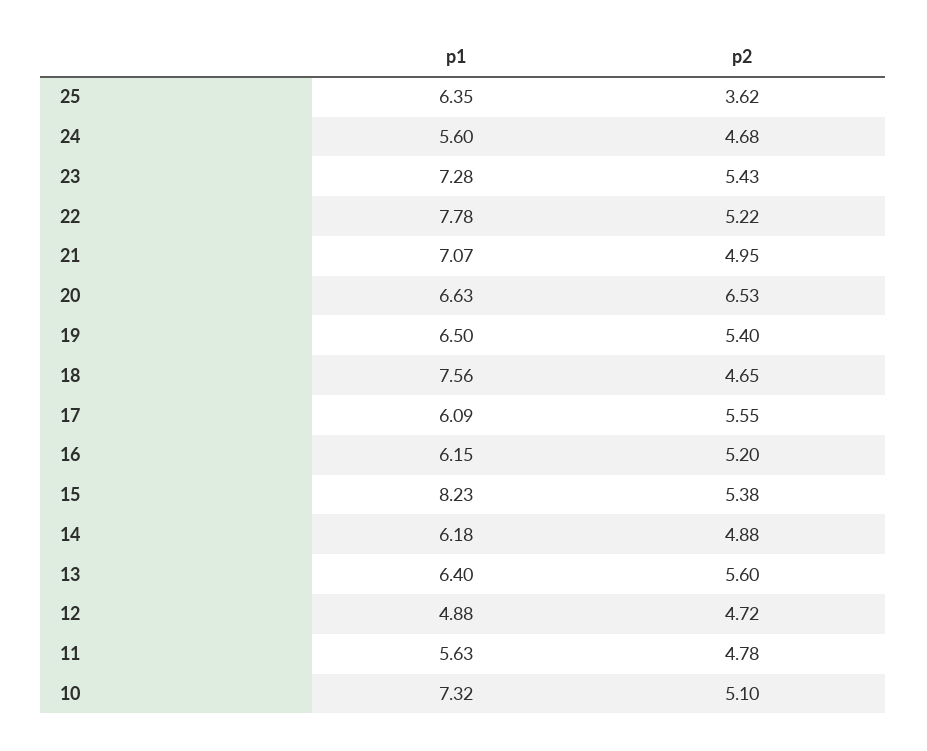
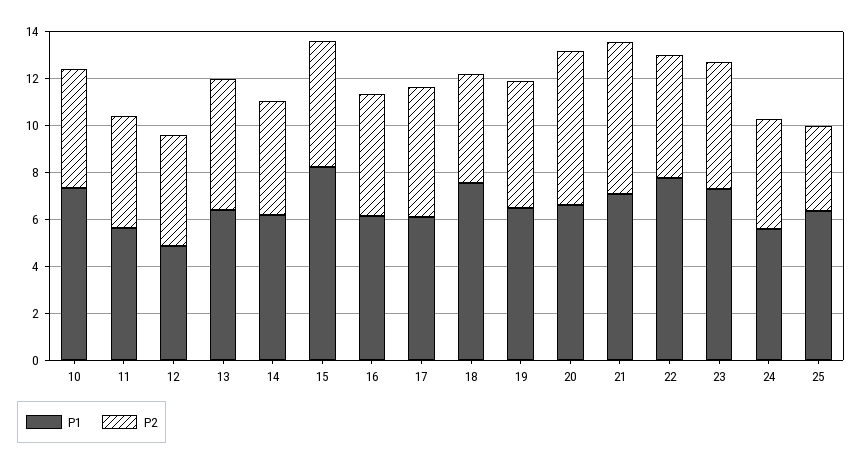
  {
    "p1": {
      "25": 6.35,
      "24": 5.6,
      "23": 7.28,
      "22": 7.78,
      "21": 7.07,
      "20": 6.63,
      "19": 6.5,
      "18": 7.56,
      "17": 6.09,
      "16": 6.15,
      "15": 8.23,
      "14": 6.18,
      "13": 6.4,
      "12": 4.88,
      "11": 5.63,
      "10": 7.32
    },
    "p2": {
      "25": 3.62,
      "24": 4.68,
      "23": 5.43,
      "22": 5.22,
-     "21": 4.95,
+     "21": 6.5,
      "20": 6.53,
      "19": 5.4,
      "18": 4.65,
      "17": 5.55,
      "16": 5.2,
      "15": 5.38,
      "14": 4.88,
      "13": 5.6,
      "12": 4.72,
      "11": 4.78,
      "10": 5.1
    }
  }

